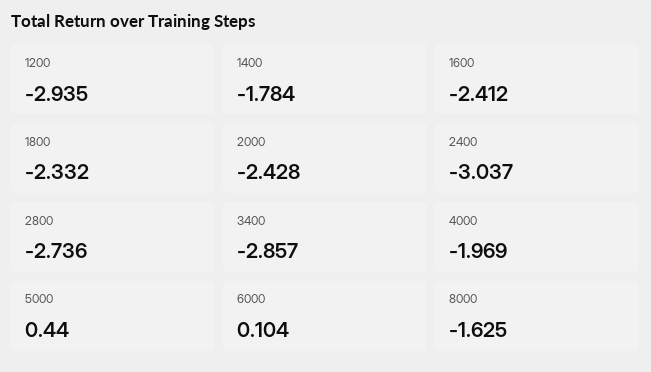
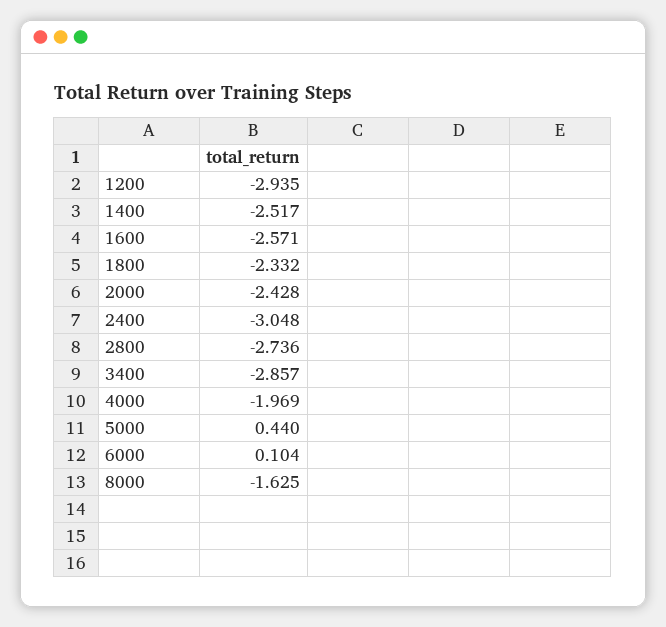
  {
    "1200": -2.935,
-   "1400": -1.784,
+   "1400": -2.517,
-   "1600": -2.412,
+   "1600": -2.571,
    "1800": -2.332,
    "2000": -2.428,
-   "2400": -3.037,
+   "2400": -3.048,
    "2800": -2.736,
    "3400": -2.857,
    "4000": -1.969,
    "5000": 0.44,
    "6000": 0.104,
    "8000": -1.625
  }

